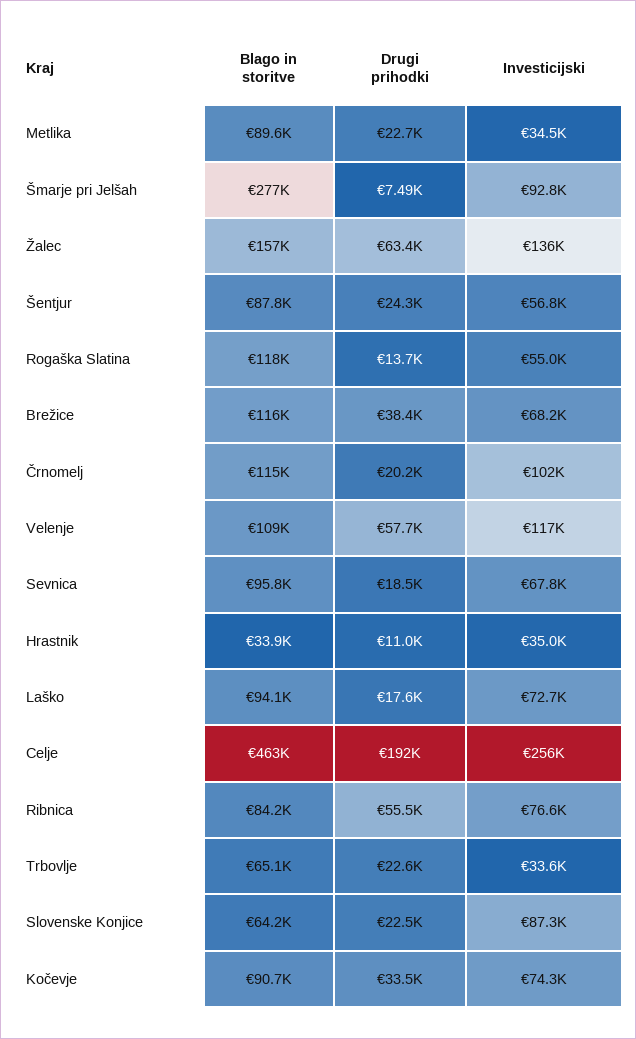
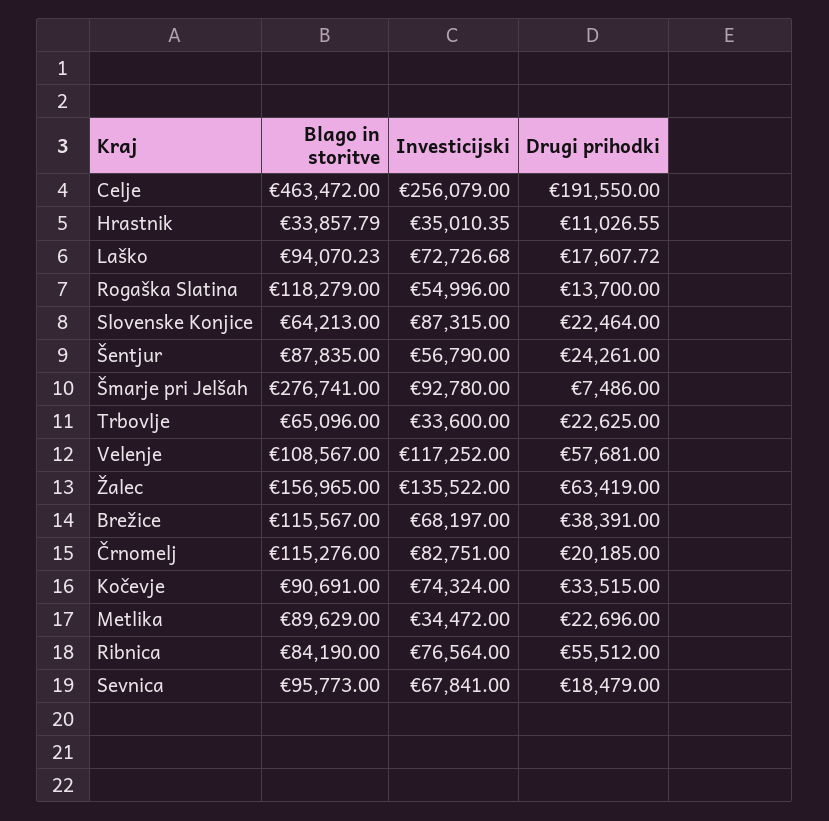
  {
    "Blago in storitve": {
      "Metlika": 89629,
      "Šmarje pri Jelšah": 276741,
      "Žalec": 156965,
      "Šentjur": 87835,
      "Rogaška Slatina": 118279,
      "Brežice": 115567,
      "Črnomelj": 115276,
      "Velenje": 108567,
      "Sevnica": 95773,
      "Hrastnik": 33857.79,
      "Laško": 94070.23,
      "Celje": 463472,
      "Ribnica": 84190,
      "Trbovlje": 65096,
      "Slovenske Konjice": 64213,
      "Kočevje": 90691
    },
    "Drugi prihodki": {
      "Metlika": 22696,
      "Šmarje pri Jelšah": 7486,
      "Žalec": 63419,
      "Šentjur": 24261,
      "Rogaška Slatina": 13700,
      "Brežice": 38391,
      "Črnomelj": 20185,
      "Velenje": 57681,
      "Sevnica": 18479,
      "Hrastnik": 11026.55,
      "Laško": 17607.72,
      "Celje": 191550,
      "Ribnica": 55512,
      "Trbovlje": 22625,
      "Slovenske Konjice": 22464,
      "Kočevje": 33515
    },
    "Investicijski": {
      "Metlika": 34472,
      "Šmarje pri Jelšah": 92780,
      "Žalec": 135522,
      "Šentjur": 56790,
      "Rogaška Slatina": 54996,
      "Brežice": 68197,
-     "Črnomelj": 102000,
+     "Črnomelj": 82751,
      "Velenje": 117252,
      "Sevnica": 67841,
      "Hrastnik": 35010.35,
      "Laško": 72726.68,
      "Celje": 256079,
      "Ribnica": 76564,
      "Trbovlje": 33600,
      "Slovenske Konjice": 87315,
      "Kočevje": 74324
    }
  }

